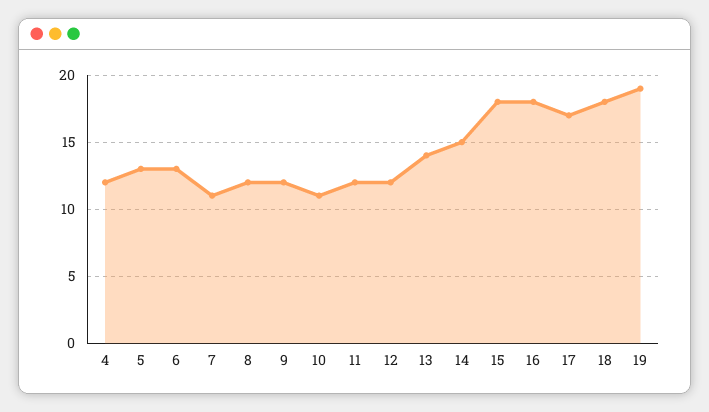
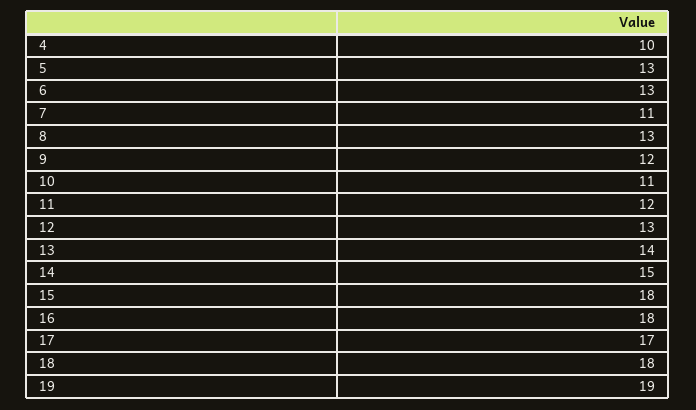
  {
-   "4": 12,
+   "4": 10,
    "5": 13,
    "6": 13,
    "7": 11,
-   "8": 12,
+   "8": 13,
    "9": 12,
    "10": 11,
    "11": 12,
-   "12": 12,
+   "12": 13,
    "13": 14,
    "14": 15,
    "15": 18,
    "16": 18,
    "17": 17,
    "18": 18,
    "19": 19
  }

